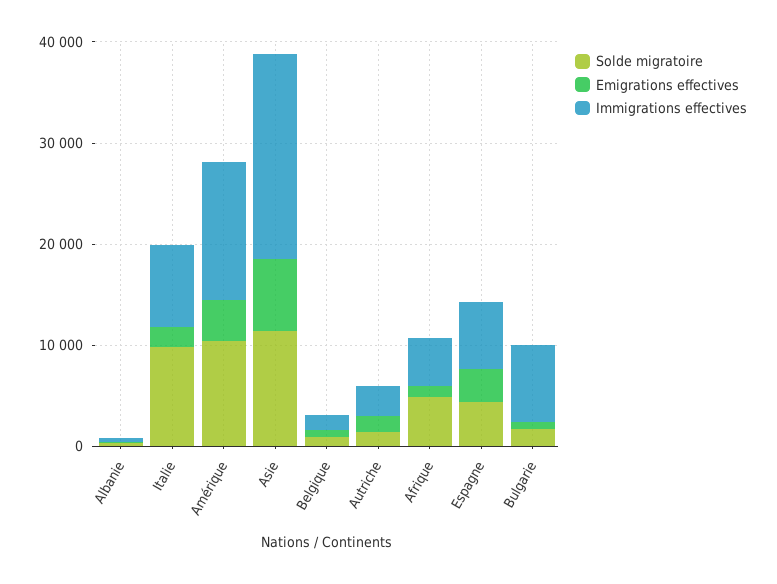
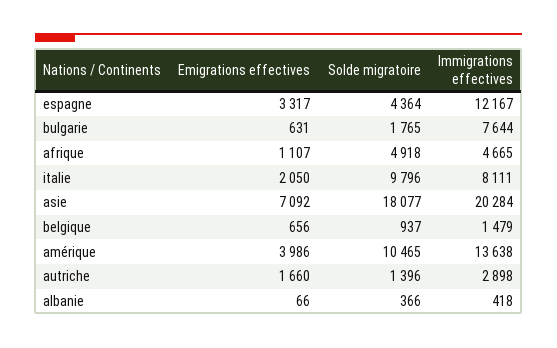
  {
    "Solde migratoire": {
      "Albanie": 366,
      "Italie": 9796,
      "Amérique": 10465,
-     "Asie": 12000,
+     "Asie": 18077,
      "Belgique": 937,
      "Autriche": 1396,
      "Afrique": 4918,
      "Espagne": 4364,
      "Bulgarie": 1765
    },
    "Emigrations effectives": {
      "Albanie": 66,
      "Italie": 2050,
      "Amérique": 3986,
      "Asie": 7092,
      "Belgique": 656,
      "Autriche": 1660,
      "Afrique": 1107,
      "Espagne": 3317,
      "Bulgarie": 631
    },
    "Immigrations effectives": {
      "Albanie": 418,
      "Italie": 8111,
      "Amérique": 13638,
      "Asie": 20284,
      "Belgique": 1479,
      "Autriche": 2898,
      "Afrique": 4665,
-     "Espagne": 6000,
+     "Espagne": 12167,
      "Bulgarie": 7644
    }
  }

